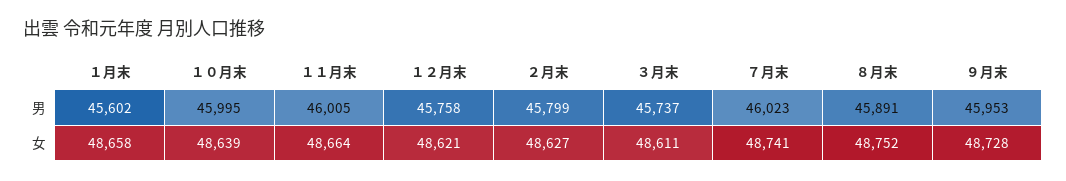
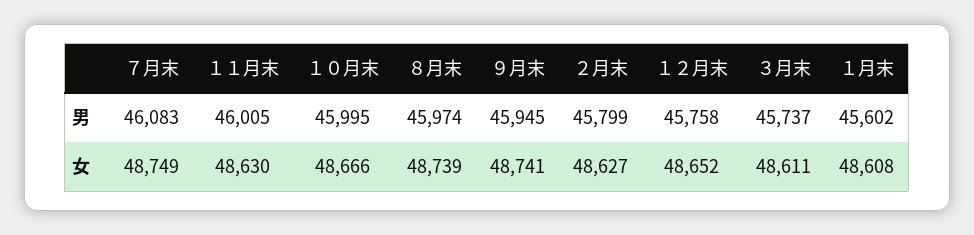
  {
    "１月末": {
      "男": 45602,
-     "女": 48658
+     "女": 48608
    },
    "１０月末": {
      "男": 45995,
-     "女": 48639
+     "女": 48666
    },
    "１１月末": {
      "男": 46005,
-     "女": 48664
+     "女": 48630
    },
    "１２月末": {
      "男": 45758,
-     "女": 48621
+     "女": 48652
    },
    "２月末": {
      "男": 45799,
      "女": 48627
    },
    "３月末": {
      "男": 45737,
      "女": 48611
    },
    "７月末": {
-     "男": 46023,
+     "男": 46083,
-     "女": 48741
+     "女": 48749
    },
    "８月末": {
-     "男": 45891,
+     "男": 45974,
-     "女": 48752
+     "女": 48739
    },
    "９月末": {
-     "男": 45953,
+     "男": 45945,
-     "女": 48728
+     "女": 48741
    }
  }

